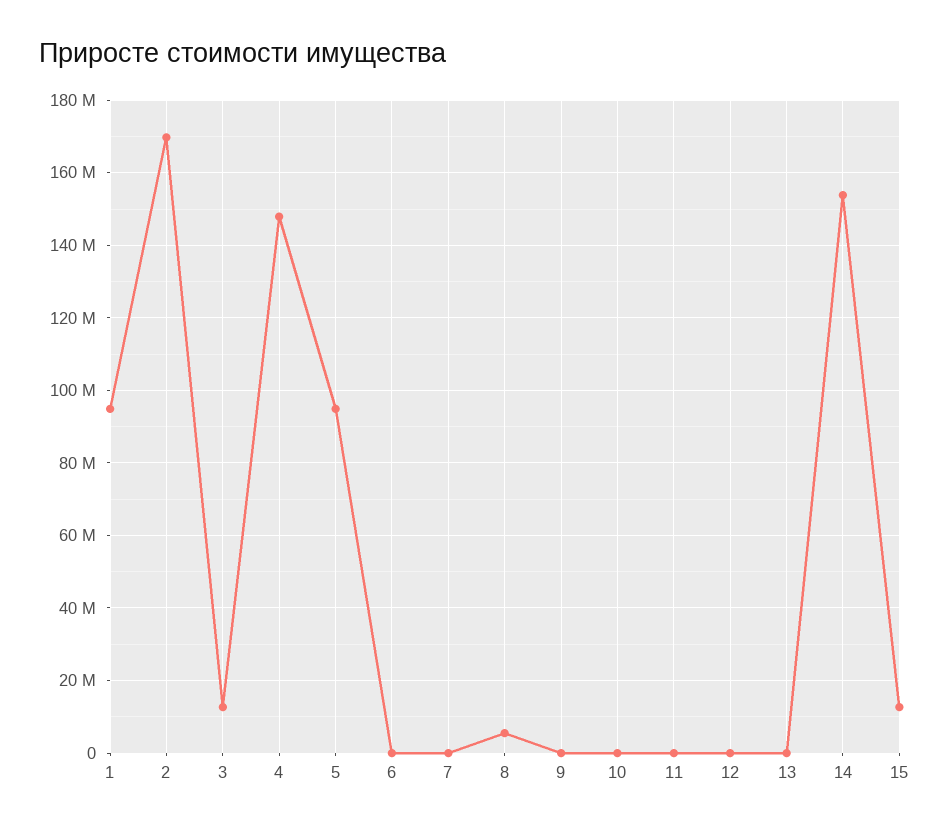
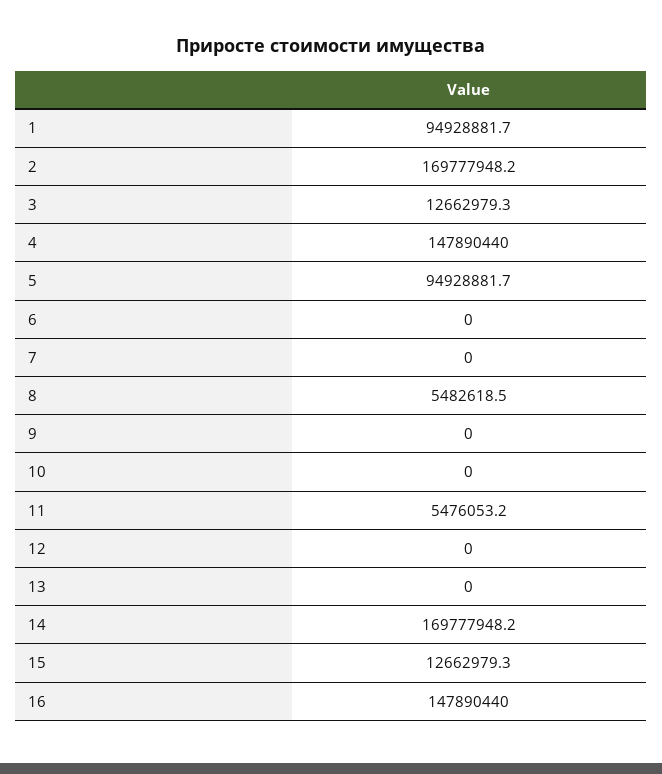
  {
    "1": 94928881.7,
    "2": 169777948.2,
    "3": 12662979.3,
    "4": 147890440,
    "5": 94928881.7,
    "6": 0,
    "7": 0,
    "8": 5482618.5,
    "9": 0,
    "10": 0,
-   "11": 0,
+   "11": 5476053.2,
    "12": 0,
    "13": 0,
-   "14": 154000000,
+   "14": 169777948.2,
-   "15": 12662979.3
+   "15": 12662979.3,
+   "16": 147890440
  }

